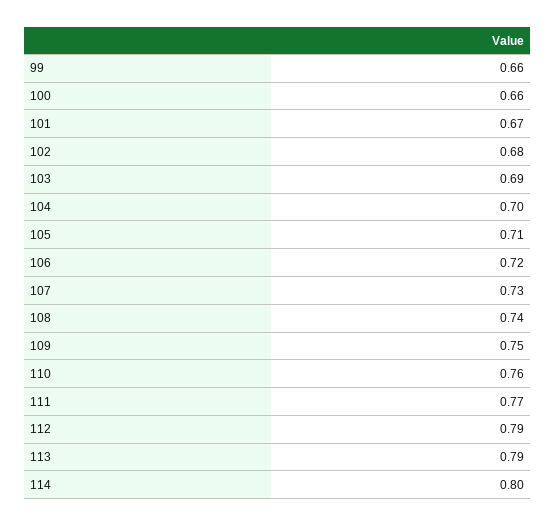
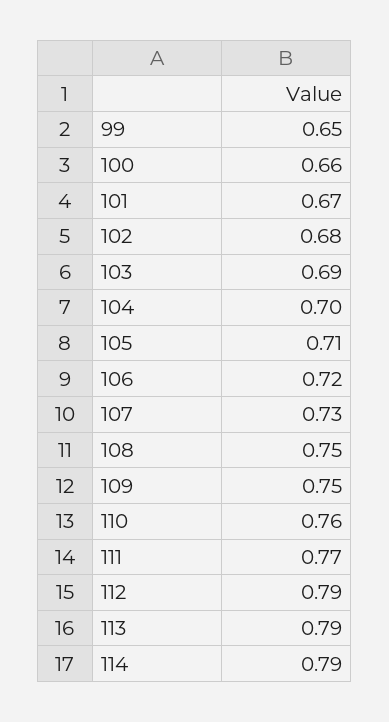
  {
-   "99": 0.66,
+   "99": 0.65,
    "100": 0.66,
    "101": 0.67,
    "102": 0.68,
    "103": 0.69,
    "104": 0.7,
    "105": 0.71,
    "106": 0.72,
    "107": 0.73,
-   "108": 0.74,
+   "108": 0.75,
    "109": 0.75,
    "110": 0.76,
    "111": 0.77,
    "112": 0.79,
    "113": 0.79,
-   "114": 0.8
+   "114": 0.79
  }

